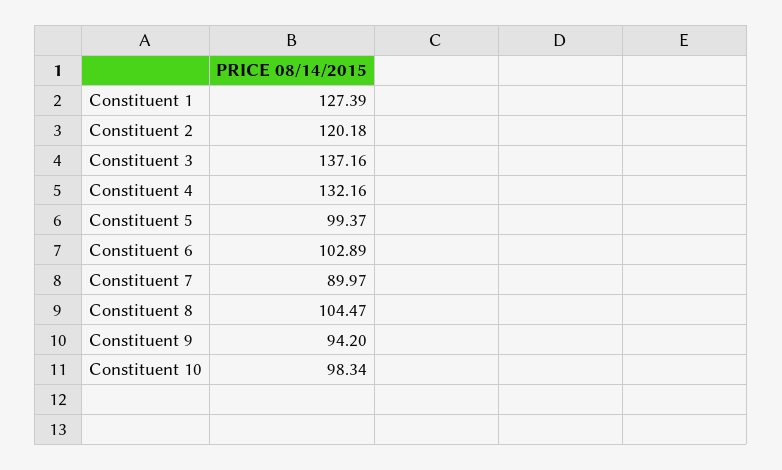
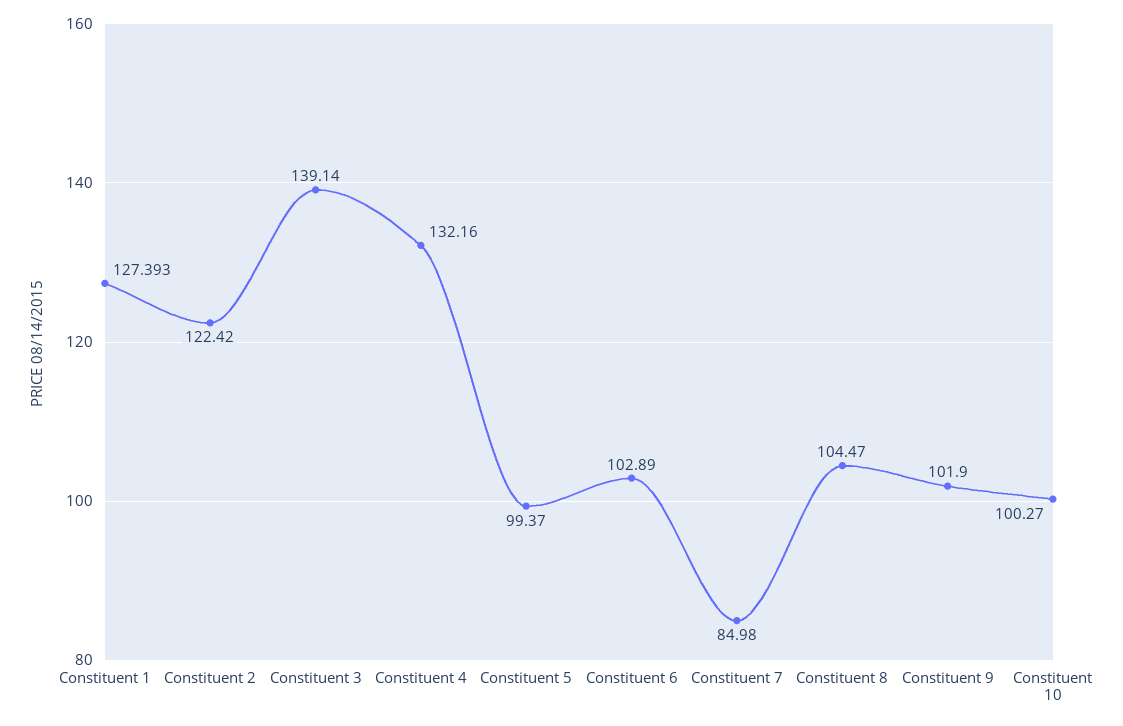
  {
    "Constituent 1": 127.393,
-   "Constituent 2": 120.18,
+   "Constituent 2": 122.42,
-   "Constituent 3": 137.16,
+   "Constituent 3": 139.14,
    "Constituent 4": 132.16,
    "Constituent 5": 99.37,
    "Constituent 6": 102.89,
-   "Constituent 7": 89.97,
+   "Constituent 7": 84.98,
    "Constituent 8": 104.47,
-   "Constituent 9": 94.2,
+   "Constituent 9": 101.9,
-   "Constituent 10": 98.34
+   "Constituent 10": 100.27
  }

